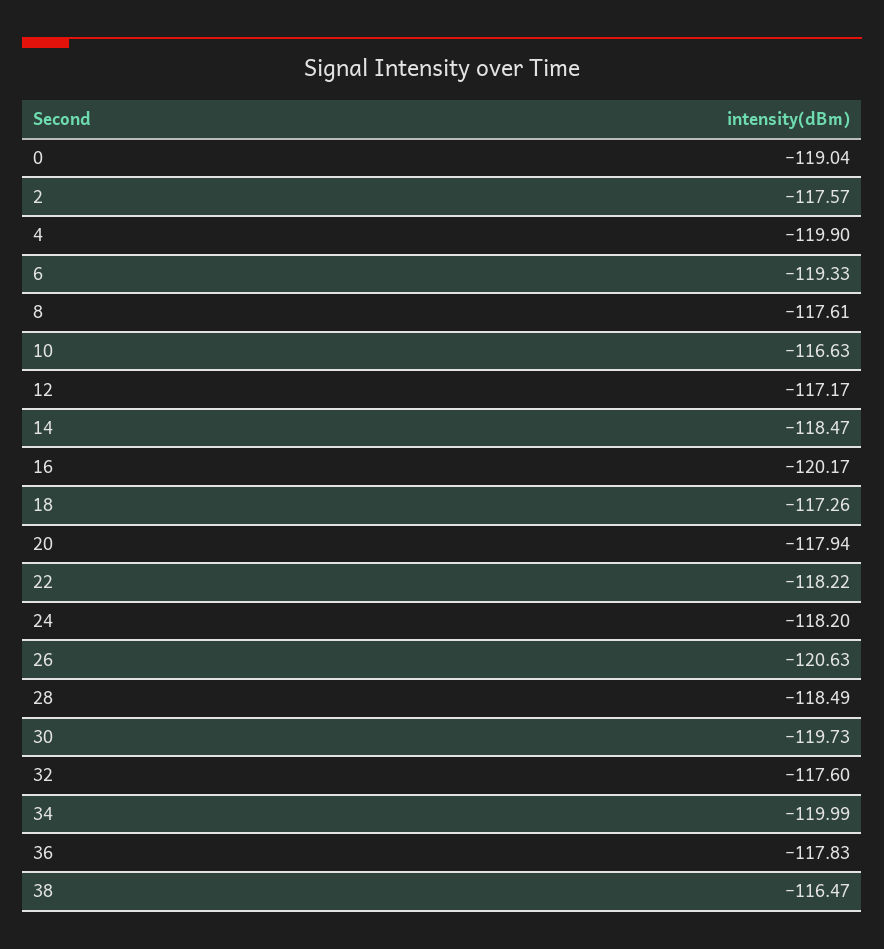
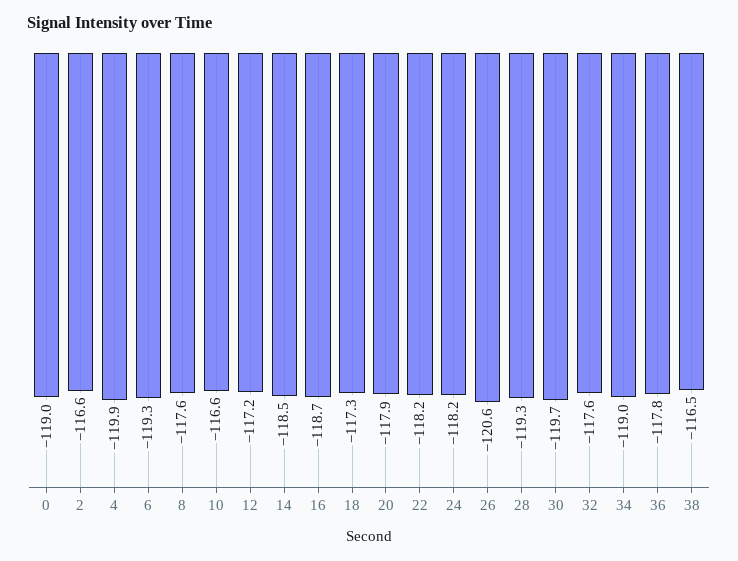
  {
    "0": -119.04,
-   "2": -117.57,
+   "2": -116.6,
    "4": -119.9,
    "6": -119.33,
    "8": -117.61,
    "10": -116.63,
    "12": -117.17,
    "14": -118.47,
-   "16": -120.17,
+   "16": -118.7,
    "18": -117.26,
    "20": -117.94,
    "22": -118.22,
    "24": -118.2,
    "26": -120.63,
-   "28": -118.49,
+   "28": -119.3,
    "30": -119.73,
    "32": -117.6,
-   "34": -119.99,
+   "34": -119,
    "36": -117.83,
    "38": -116.47
  }

